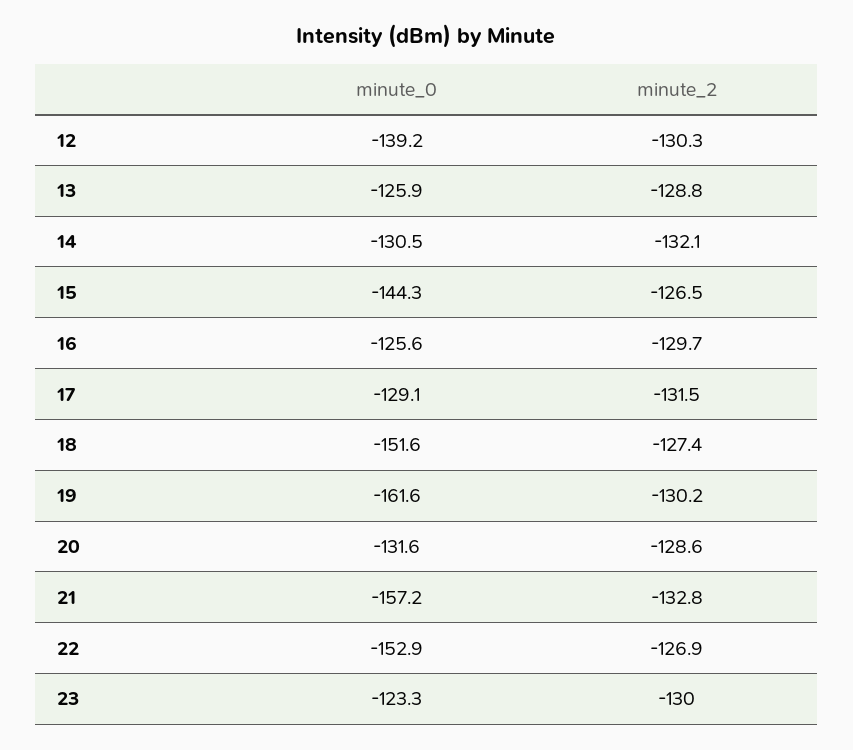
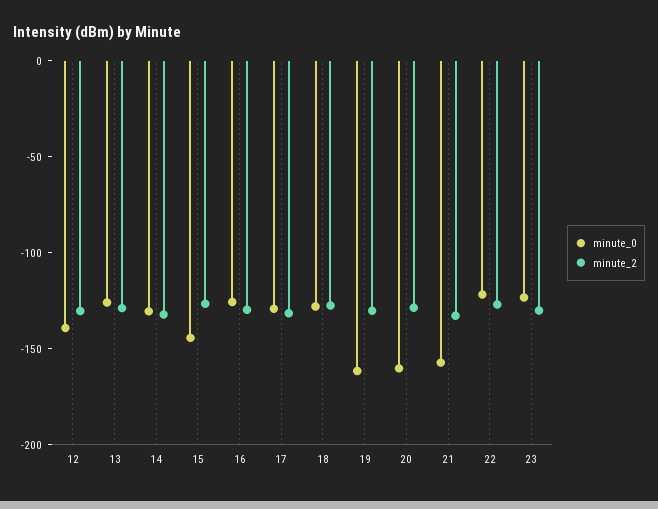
  {
    "minute_0": {
      "12": -139.2,
      "13": -125.9,
      "14": -130.5,
      "15": -144.3,
      "16": -125.6,
      "17": -129.1,
-     "18": -151.6,
+     "18": -130,
      "19": -161.6,
-     "20": -131.6,
+     "20": -160,
      "21": -157.2,
-     "22": -152.9,
+     "22": -120,
      "23": -123.3
    },
    "minute_2": {
      "12": -130.3,
      "13": -128.8,
      "14": -132.1,
      "15": -126.5,
      "16": -129.7,
      "17": -131.5,
      "18": -127.4,
      "19": -130.2,
      "20": -128.6,
      "21": -132.8,
      "22": -126.9,
      "23": -130
    }
  }

